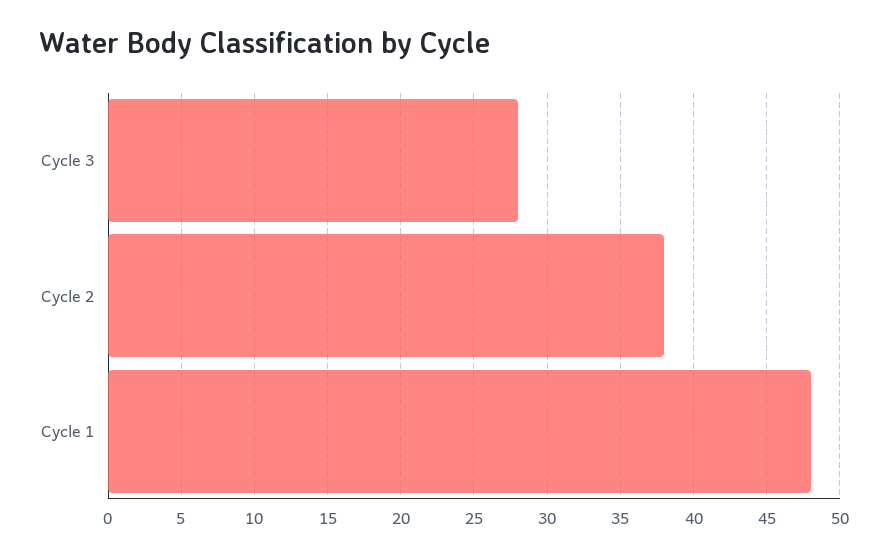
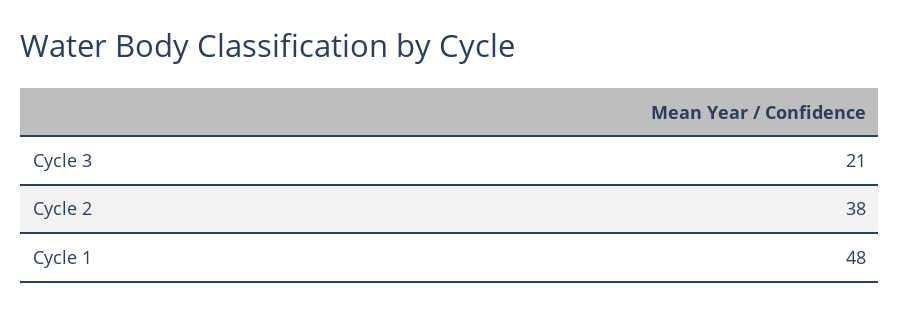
  {
-   "Cycle 3": 28,
+   "Cycle 3": 21,
    "Cycle 2": 38,
    "Cycle 1": 48
  }

